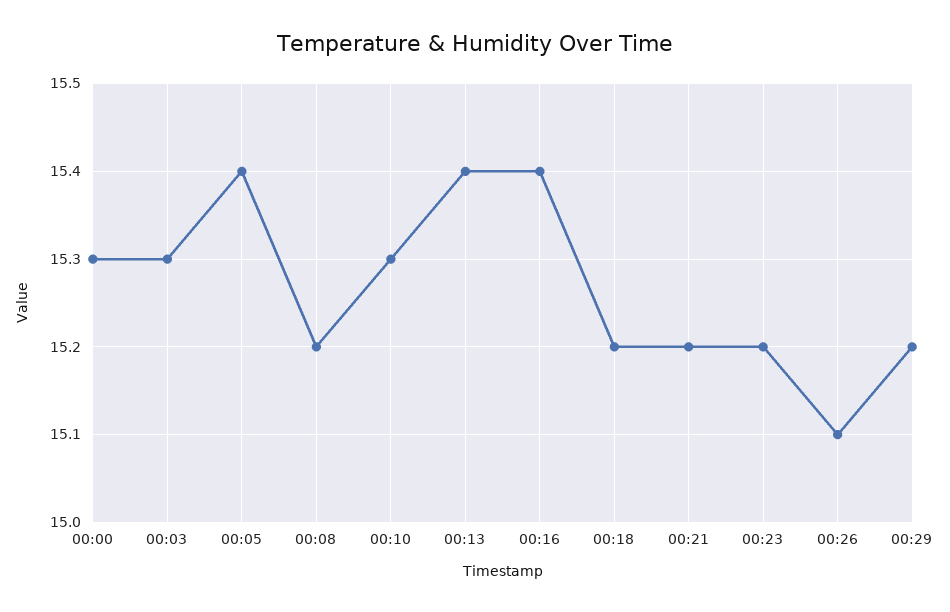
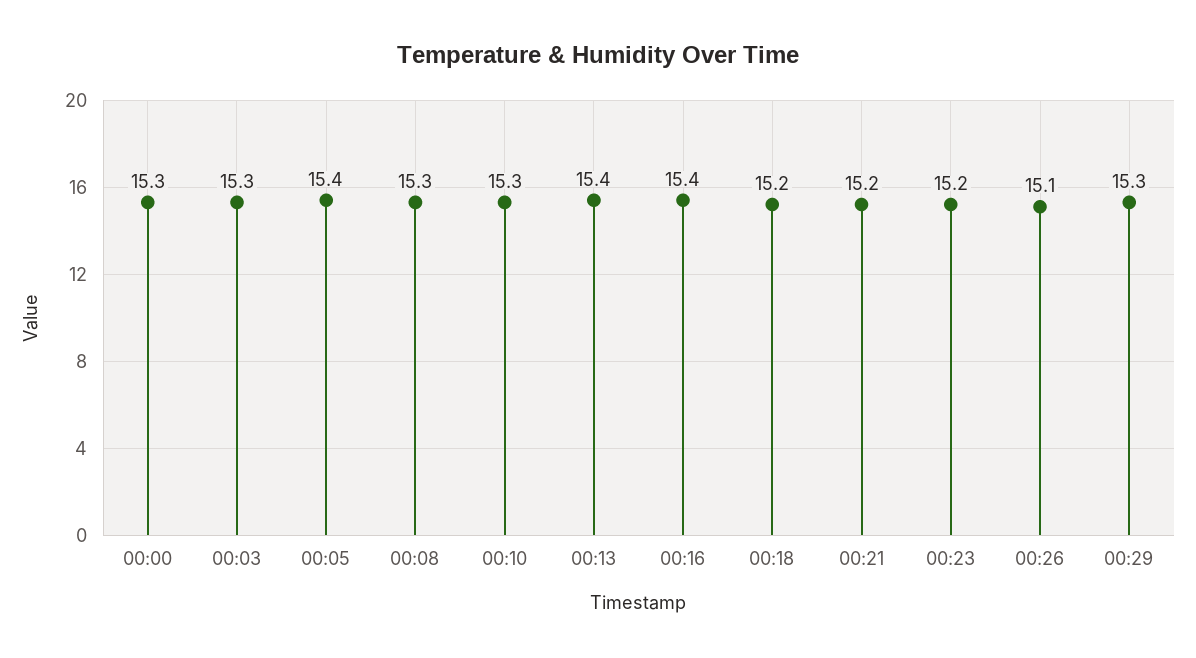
  {
    "00:00": 15.3,
    "00:03": 15.3,
    "00:05": 15.4,
-   "00:08": 15.2,
+   "00:08": 15.3,
    "00:10": 15.3,
    "00:13": 15.4,
    "00:16": 15.4,
    "00:18": 15.2,
    "00:21": 15.2,
    "00:23": 15.2,
    "00:26": 15.1,
-   "00:29": 15.2
+   "00:29": 15.3
  }

